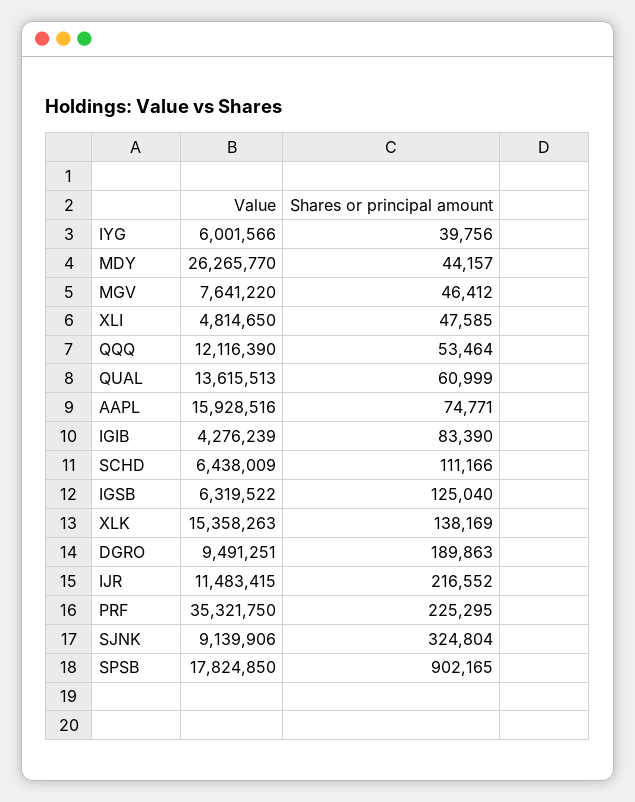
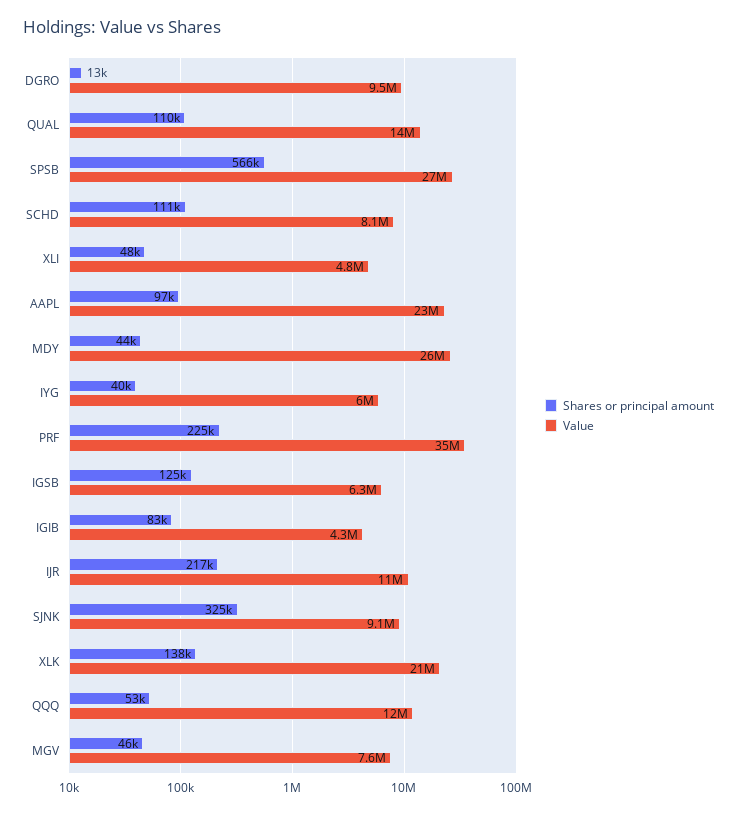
  {
    "Value": {
      "IYG": 6001566,
      "MDY": 26265770,
      "MGV": 7641220,
      "XLI": 4814650,
      "QQQ": 12116390,
      "QUAL": 13615513,
-     "AAPL": 15928516,
+     "AAPL": 23000000,
      "IGIB": 4276239,
-     "SCHD": 6438009,
+     "SCHD": 8100000,
      "IGSB": 6319522,
-     "XLK": 15358263,
+     "XLK": 21000000,
      "DGRO": 9491251,
      "IJR": 11483415,
      "PRF": 35321750,
      "SJNK": 9139906,
-     "SPSB": 17824850
+     "SPSB": 27000000
    },
    "Shares or principal amount": {
      "IYG": 39756,
      "MDY": 44157,
      "MGV": 46412,
      "XLI": 47585,
      "QQQ": 53464,
-     "QUAL": 60999,
+     "QUAL": 110000,
-     "AAPL": 74771,
+     "AAPL": 97000,
      "IGIB": 83390,
      "SCHD": 111166,
      "IGSB": 125040,
      "XLK": 138169,
-     "DGRO": 189863,
+     "DGRO": 13000,
      "IJR": 216552,
      "PRF": 225295,
      "SJNK": 324804,
-     "SPSB": 902165
+     "SPSB": 566000
    }
  }

